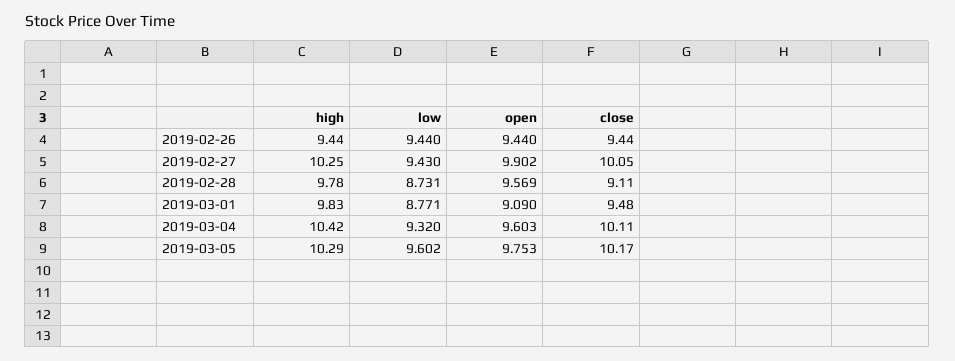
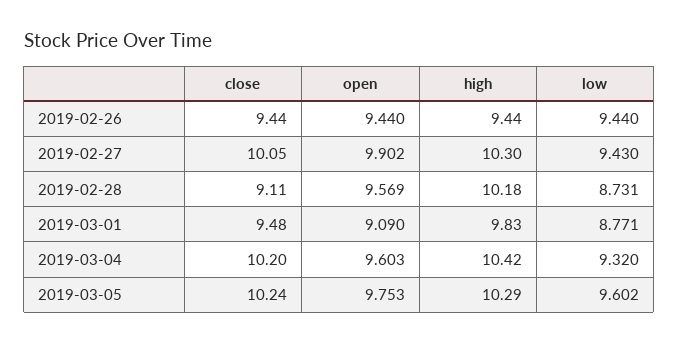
  {
    "high": {
      "2019-02-26": 9.44,
-     "2019-02-27": 10.25,
+     "2019-02-27": 10.3,
-     "2019-02-28": 9.78,
+     "2019-02-28": 10.18,
      "2019-03-01": 9.83,
      "2019-03-04": 10.42,
      "2019-03-05": 10.29
    },
    "low": {
      "2019-02-26": 9.44,
      "2019-02-27": 9.43,
      "2019-02-28": 8.731,
      "2019-03-01": 8.771,
      "2019-03-04": 9.32,
      "2019-03-05": 9.602
    },
    "open": {
      "2019-02-26": 9.44,
      "2019-02-27": 9.902,
      "2019-02-28": 9.569,
      "2019-03-01": 9.09,
      "2019-03-04": 9.603,
      "2019-03-05": 9.753
    },
    "close": {
      "2019-02-26": 9.44,
      "2019-02-27": 10.05,
      "2019-02-28": 9.11,
      "2019-03-01": 9.48,
-     "2019-03-04": 10.11,
+     "2019-03-04": 10.2,
-     "2019-03-05": 10.17
+     "2019-03-05": 10.24
    }
  }

